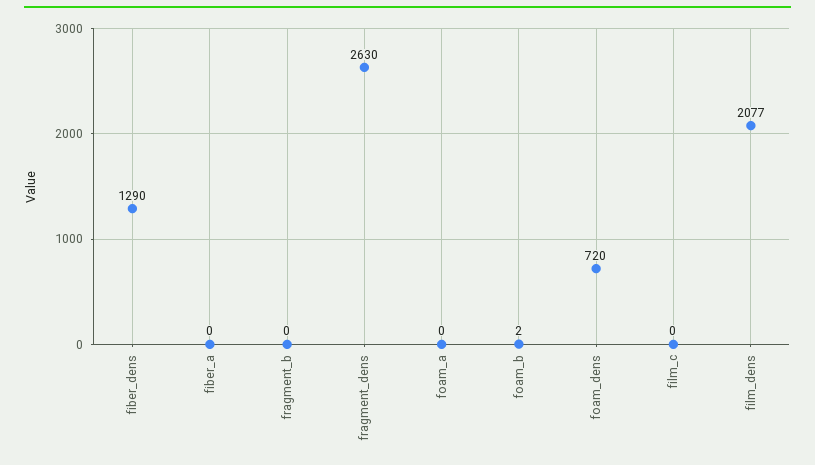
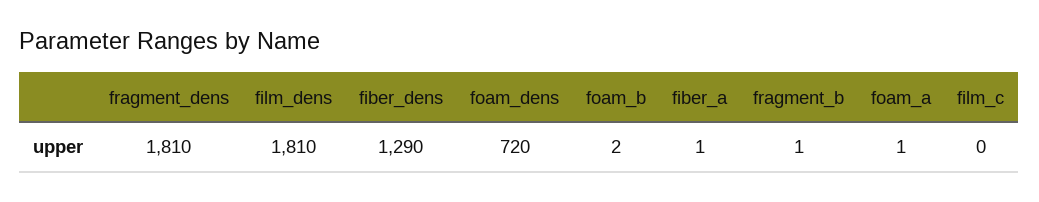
  {
    "fiber_dens": 1290,
-   "fiber_a": 0,
+   "fiber_a": 1,
-   "fragment_b": 0,
+   "fragment_b": 1,
-   "fragment_dens": 2630,
+   "fragment_dens": 1810,
-   "foam_a": 0,
+   "foam_a": 1,
    "foam_b": 2,
    "foam_dens": 720,
    "film_c": 0,
-   "film_dens": 2077
+   "film_dens": 1810
  }

